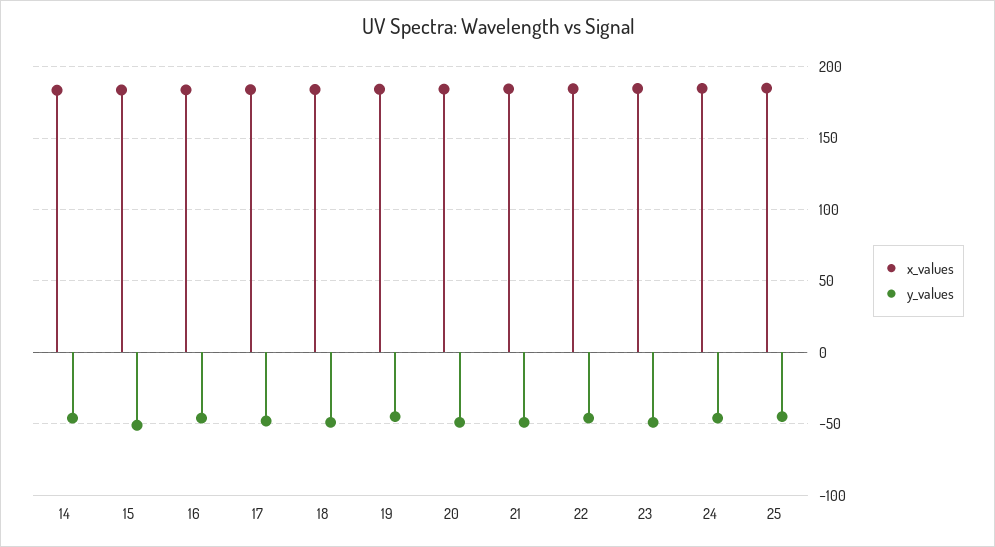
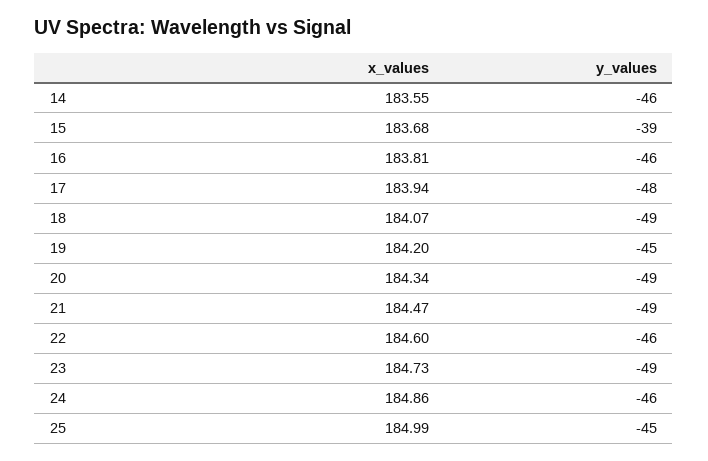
  {
    "x_values": {
      "14": 183.55,
      "15": 183.68,
      "16": 183.81,
      "17": 183.94,
      "18": 184.07,
      "19": 184.2,
      "20": 184.34,
      "21": 184.47,
      "22": 184.6,
      "23": 184.73,
      "24": 184.86,
      "25": 184.99
    },
    "y_values": {
      "14": -46,
-     "15": -50,
+     "15": -39,
      "16": -46,
      "17": -48,
      "18": -49,
      "19": -45,
      "20": -49,
      "21": -49,
      "22": -46,
      "23": -49,
      "24": -46,
      "25": -45
    }
  }

